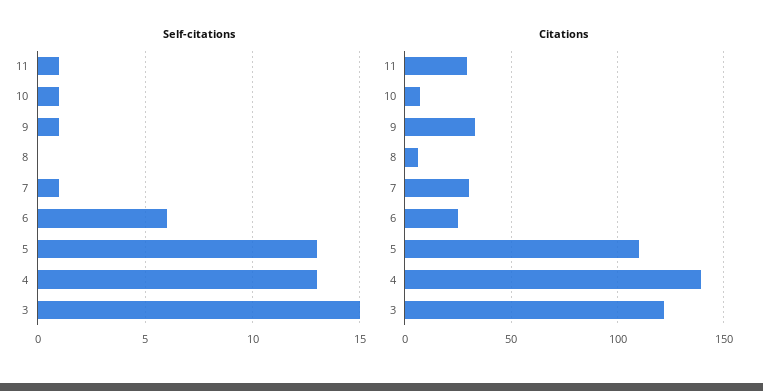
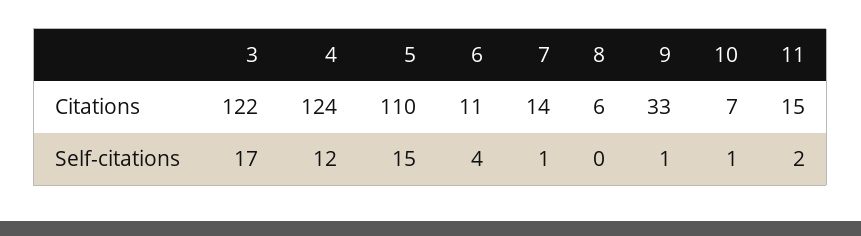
  {
    "Self-citations": {
-     "11": 1,
+     "11": 2,
      "10": 1,
      "9": 1,
      "8": 0,
      "7": 1,
-     "6": 6,
+     "6": 4,
-     "5": 13,
+     "5": 15,
-     "4": 13,
+     "4": 12,
-     "3": 15
+     "3": 17
    },
    "Citations": {
-     "11": 30,
+     "11": 15,
      "10": 7,
      "9": 33,
      "8": 6,
-     "7": 30,
+     "7": 14,
-     "6": 25,
+     "6": 11,
      "5": 110,
-     "4": 140,
+     "4": 124,
      "3": 122
    }
  }

